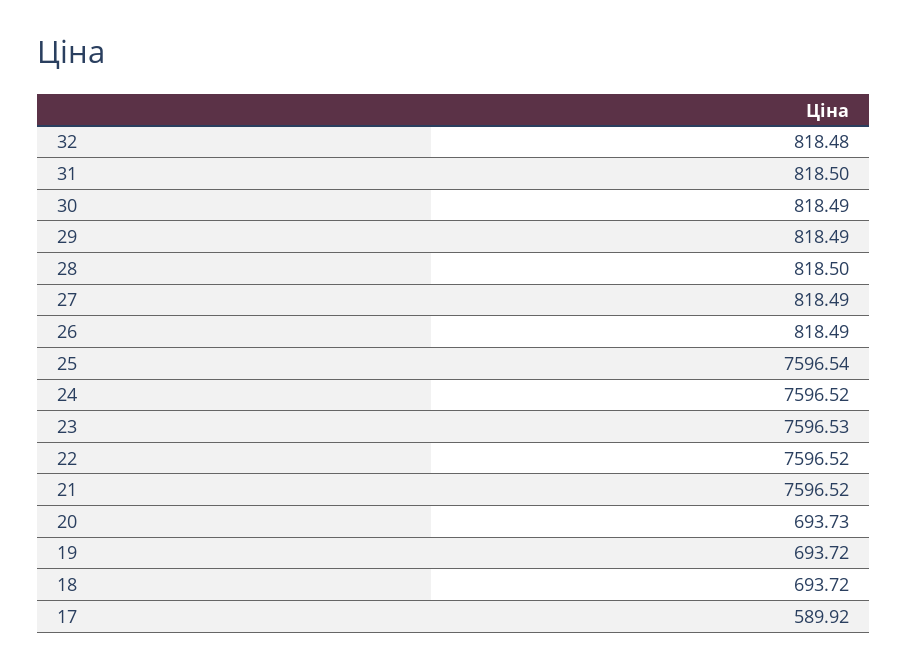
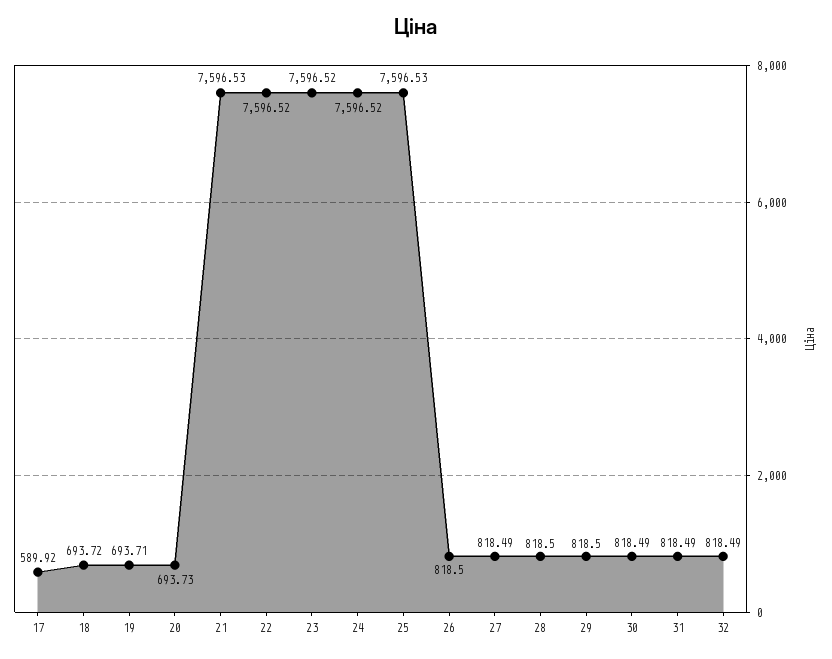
  {
-   "32": 818.48,
+   "32": 818.49,
-   "31": 818.5,
+   "31": 818.49,
    "30": 818.49,
-   "29": 818.49,
+   "29": 818.5,
    "28": 818.5,
    "27": 818.49,
-   "26": 818.49,
+   "26": 818.5,
-   "25": 7596.54,
+   "25": 7596.53,
    "24": 7596.52,
-   "23": 7596.53,
+   "23": 7596.52,
    "22": 7596.52,
-   "21": 7596.52,
+   "21": 7596.53,
    "20": 693.73,
-   "19": 693.72,
+   "19": 693.71,
    "18": 693.72,
    "17": 589.92
  }

